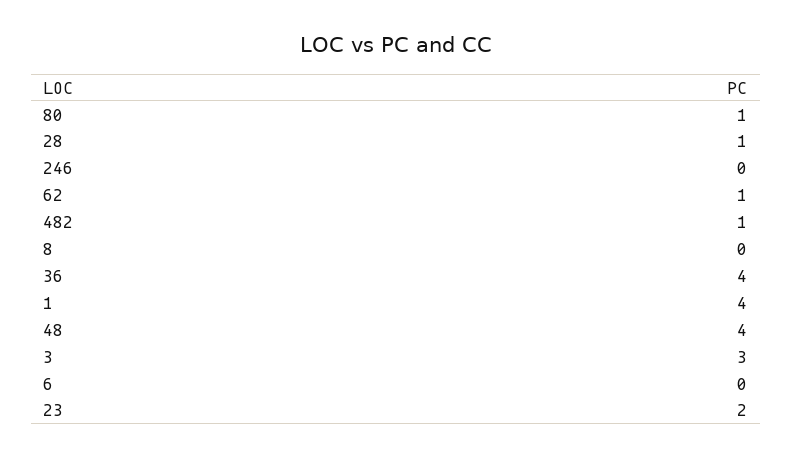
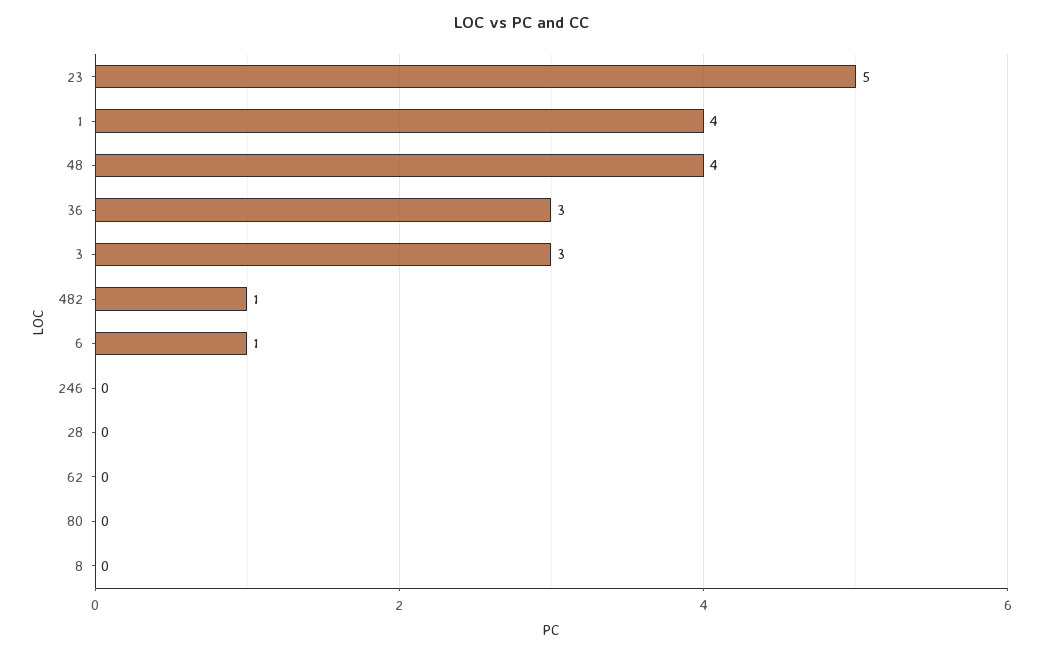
  {
-   "80": 1,
+   "80": 0,
-   "28": 1,
+   "28": 0,
    "246": 0,
-   "62": 1,
+   "62": 0,
    "482": 1,
    "8": 0,
-   "36": 4,
+   "36": 3,
    "1": 4,
    "48": 4,
    "3": 3,
-   "6": 0,
+   "6": 1,
-   "23": 2
+   "23": 5
  }

